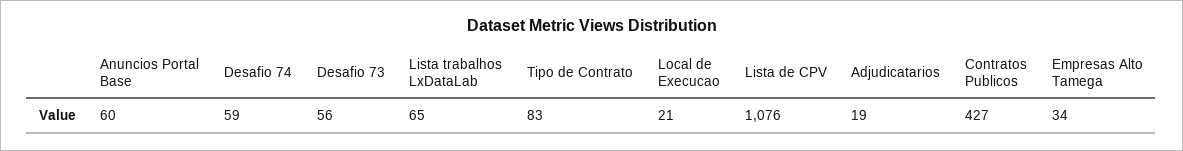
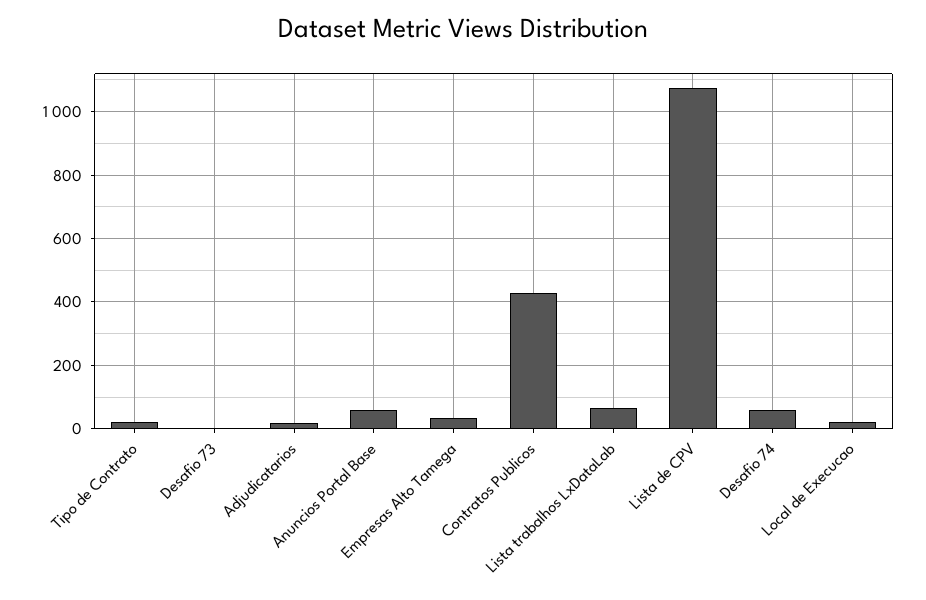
  {
    "Anuncios Portal Base": 60,
    "Desafio 74": 59,
-   "Desafio 73": 56,
+   "Desafio 73": 0,
    "Lista trabalhos LxDataLab": 65,
-   "Tipo de Contrato": 83,
+   "Tipo de Contrato": 20,
    "Local de Execucao": 21,
    "Lista de CPV": 1076,
    "Adjudicatarios": 19,
    "Contratos Publicos": 427,
    "Empresas Alto Tamega": 34
  }

